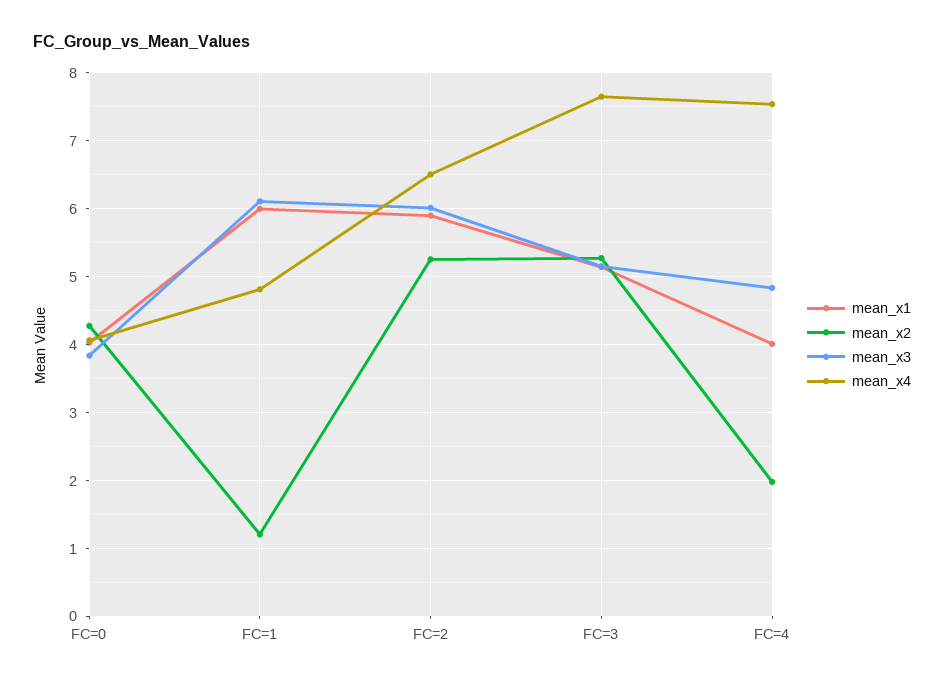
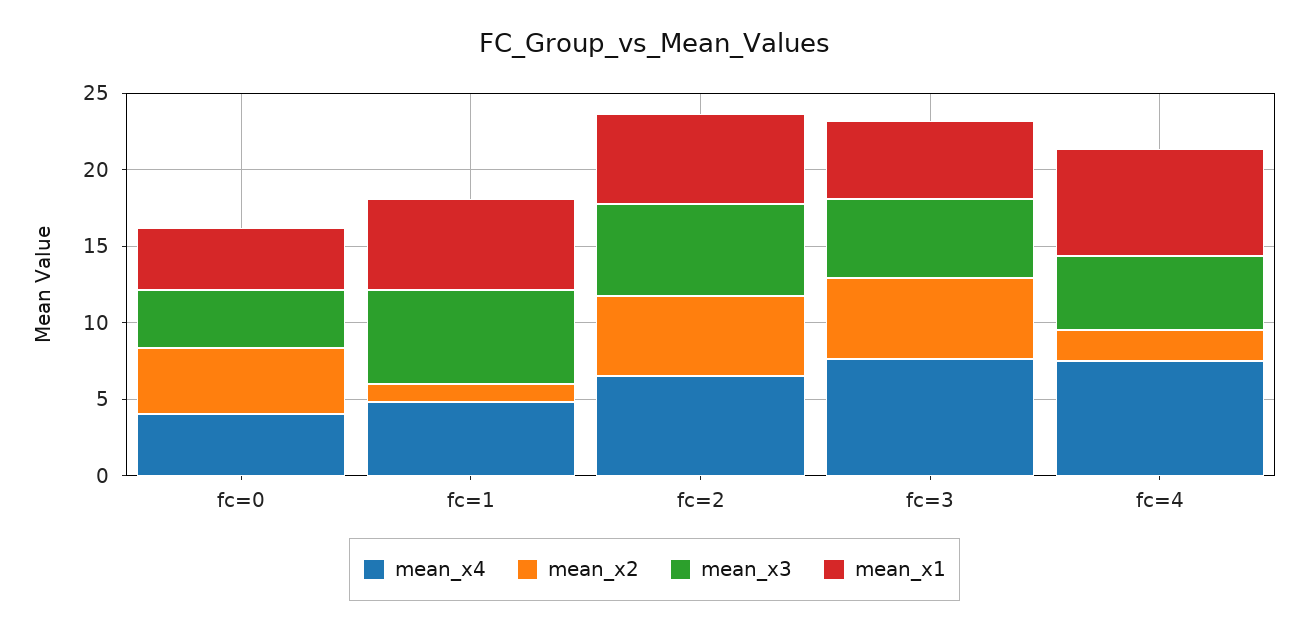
  {
    "mean_x1": {
      "FC=0": 4,
      "FC=1": 6,
      "FC=2": 5.9,
      "FC=3": 5.1,
-     "FC=4": 4
+     "FC=4": 7
    },
    "mean_x2": {
      "FC=0": 4.3,
      "FC=1": 1.2,
      "FC=2": 5.3,
      "FC=3": 5.3,
      "FC=4": 2
    },
    "mean_x3": {
      "FC=0": 3.8,
      "FC=1": 6.1,
      "FC=2": 6,
      "FC=3": 5.2,
      "FC=4": 4.8
    },
    "mean_x4": {
      "FC=0": 4.1,
      "FC=1": 4.8,
      "FC=2": 6.5,
      "FC=3": 7.7,
      "FC=4": 7.5
    }
  }

